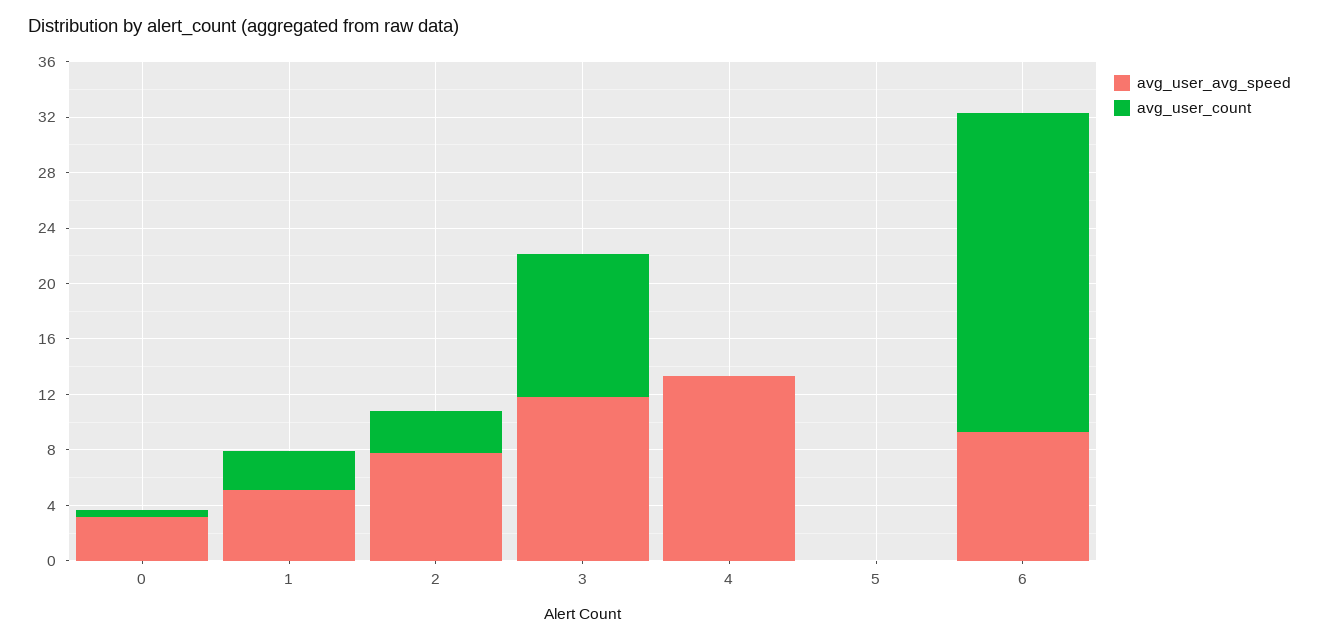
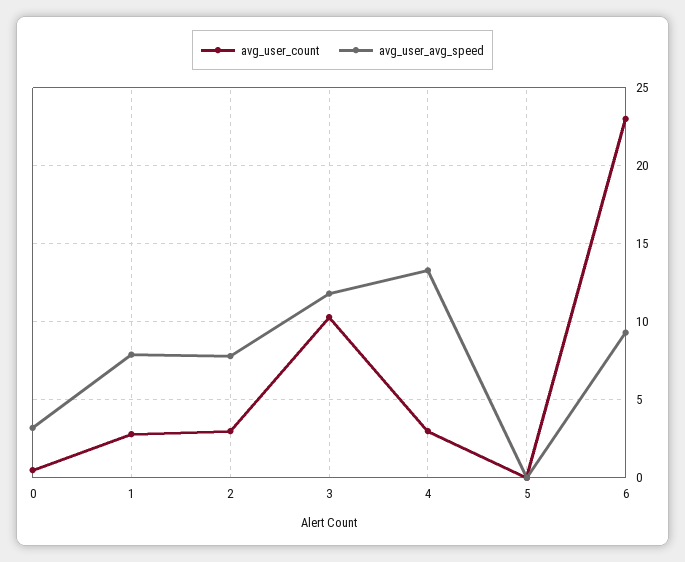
  {
    "avg_user_avg_speed": {
      "0": 3,
-     "1": 5,
+     "1": 8,
      "2": 8,
      "3": 12,
      "4": 13.5,
      "5": 0,
      "6": 9.5
    },
    "avg_user_count": {
      "0": 0.5,
      "1": 3,
      "2": 3,
      "3": 10.5,
-     "4": 0,
+     "4": 3,
      "5": 0,
      "6": 23
    }
  }

